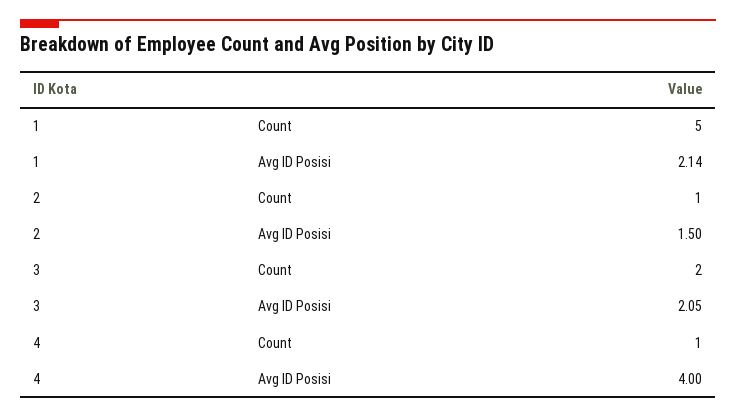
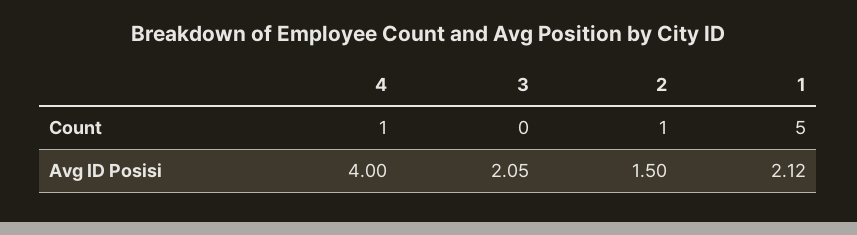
  {
    "1": {
      "Count": 5,
-     "Avg ID Posisi": 2.14
+     "Avg ID Posisi": 2.12
    },
    "2": {
      "Count": 1,
      "Avg ID Posisi": 1.5
    },
    "3": {
-     "Count": 2,
+     "Count": 0,
      "Avg ID Posisi": 2.05
    },
    "4": {
      "Count": 1,
      "Avg ID Posisi": 4
    }
  }

